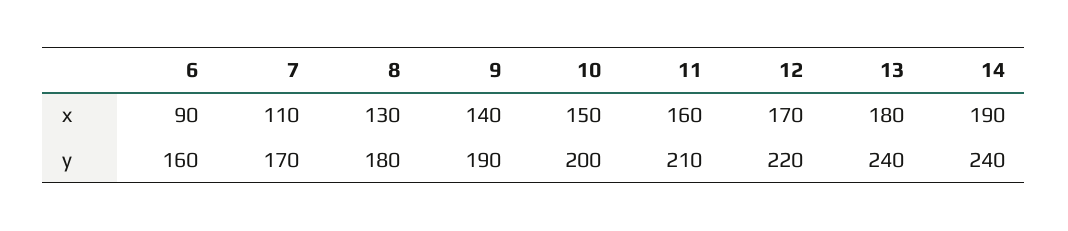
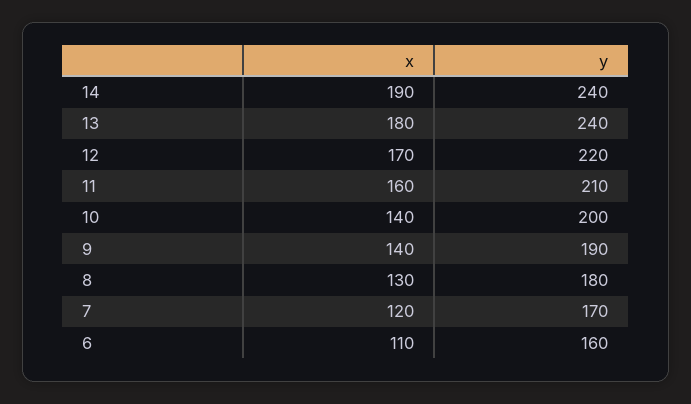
  {
    "6": {
-     "x": 90,
+     "x": 110,
      "y": 160
    },
    "7": {
-     "x": 110,
+     "x": 120,
      "y": 170
    },
    "8": {
      "x": 130,
      "y": 180
    },
    "9": {
      "x": 140,
      "y": 190
    },
    "10": {
-     "x": 150,
+     "x": 140,
      "y": 200
    },
    "11": {
      "x": 160,
      "y": 210
    },
    "12": {
      "x": 170,
      "y": 220
    },
    "13": {
      "x": 180,
      "y": 240
    },
    "14": {
      "x": 190,
      "y": 240
    }
  }

